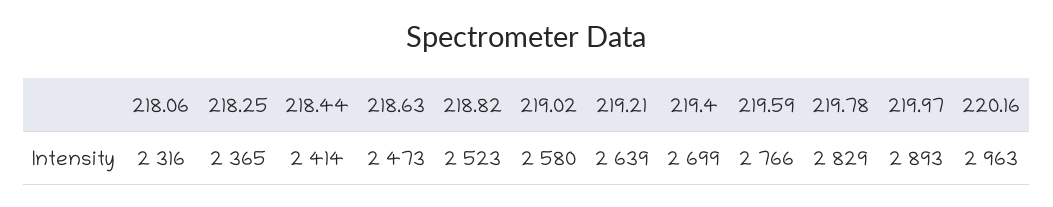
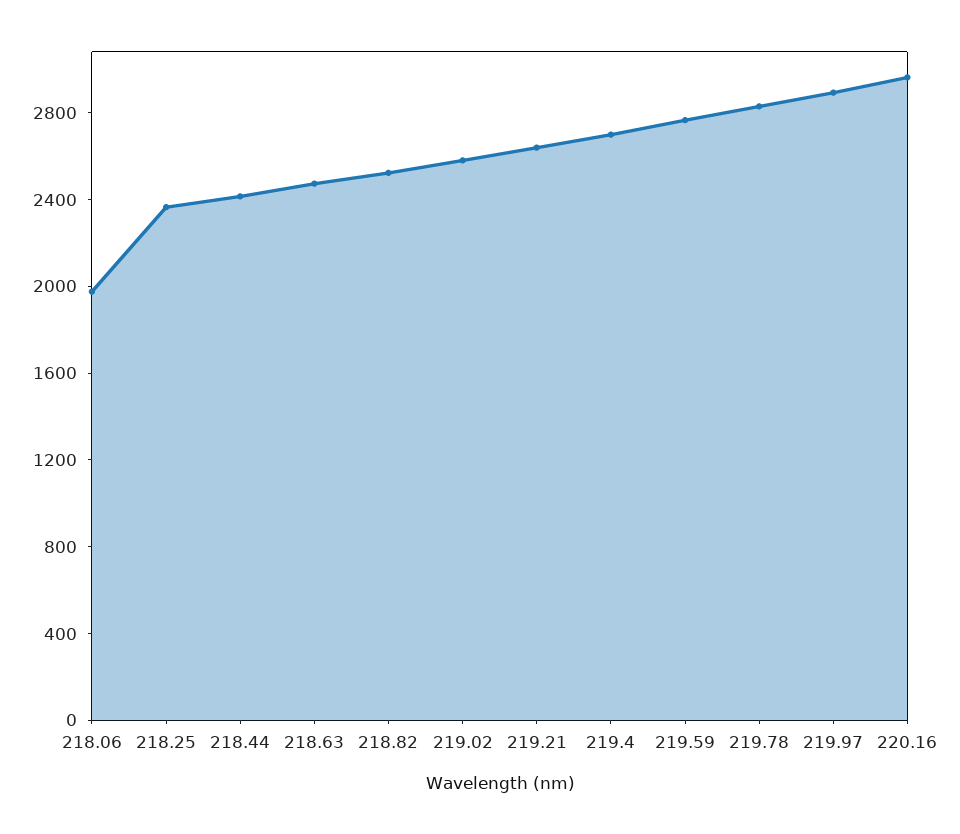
  {
-   "218.06": 2316,
+   "218.06": 2000,
    "218.25": 2365,
    "218.44": 2414,
    "218.63": 2473,
    "218.82": 2523,
    "219.02": 2580,
    "219.21": 2639,
    "219.4": 2699,
    "219.59": 2766,
    "219.78": 2829,
    "219.97": 2893,
    "220.16": 2963
  }

